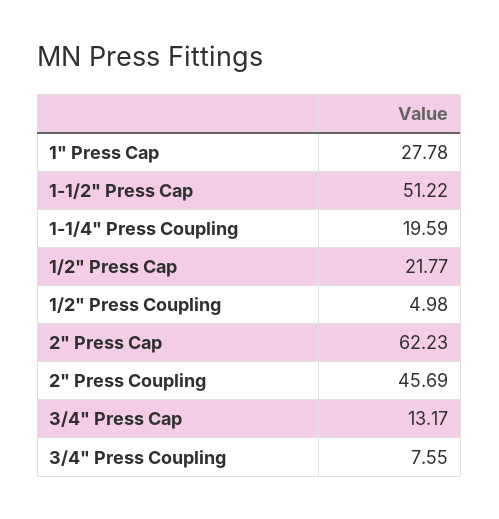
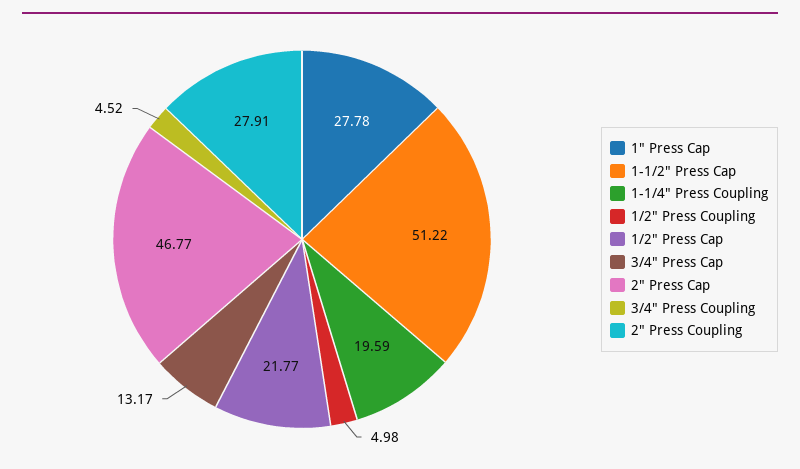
  {
    "1\" Press Cap": 27.78,
    "1-1/2\" Press Cap": 51.22,
    "1-1/4\" Press Coupling": 19.59,
    "1/2\" Press Cap": 21.77,
    "1/2\" Press Coupling": 4.98,
-   "2\" Press Cap": 62.23,
+   "2\" Press Cap": 46.77,
-   "2\" Press Coupling": 45.69,
+   "2\" Press Coupling": 27.91,
    "3/4\" Press Cap": 13.17,
-   "3/4\" Press Coupling": 7.55
+   "3/4\" Press Coupling": 4.52
  }

